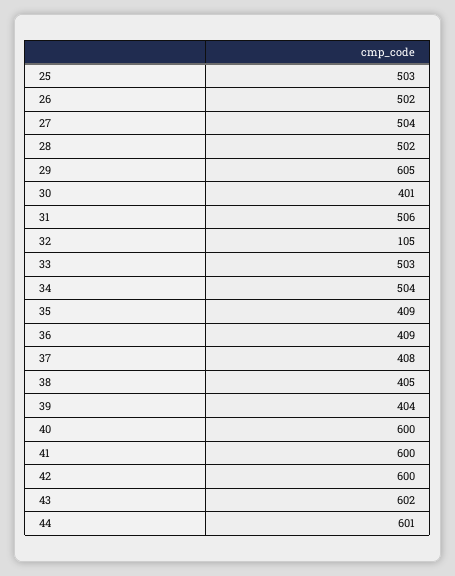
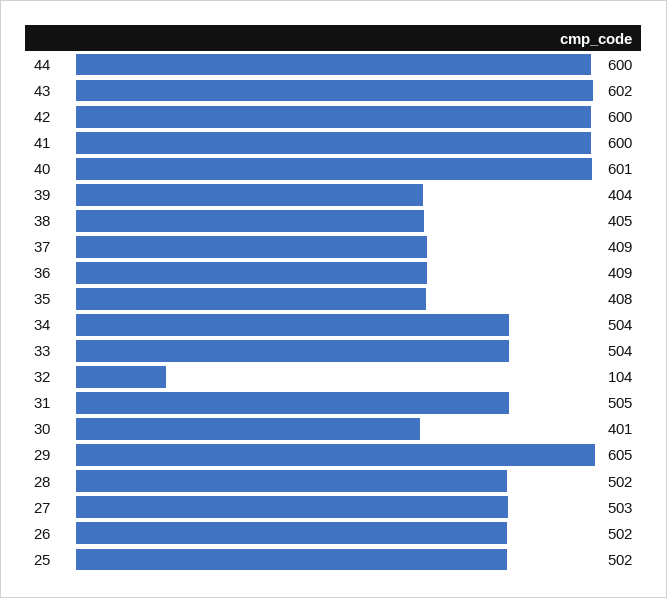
  {
-   "25": 503,
+   "25": 502,
    "26": 502,
-   "27": 504,
+   "27": 503,
    "28": 502,
    "29": 605,
    "30": 401,
-   "31": 506,
+   "31": 505,
-   "32": 105,
+   "32": 104,
-   "33": 503,
+   "33": 504,
    "34": 504,
-   "35": 409,
+   "35": 408,
    "36": 409,
-   "37": 408,
+   "37": 409,
    "38": 405,
    "39": 404,
-   "40": 600,
+   "40": 601,
    "41": 600,
    "42": 600,
    "43": 602,
-   "44": 601
+   "44": 600
  }

